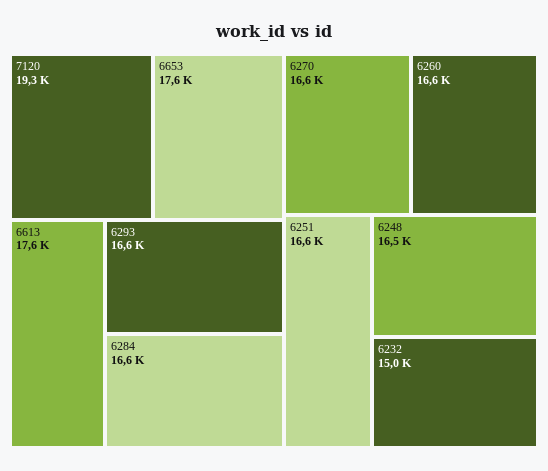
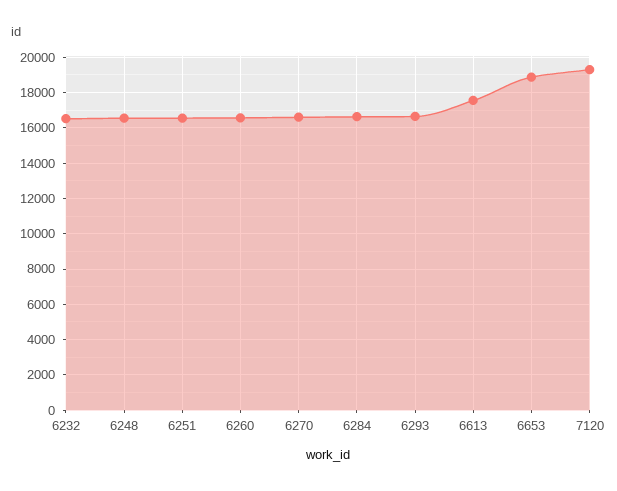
  {
    "7120": 19300,
-   "6653": 17600,
+   "6653": 19000,
    "6613": 17600,
    "6293": 16600,
    "6284": 16600,
    "6270": 16600,
    "6260": 16600,
    "6251": 16600,
    "6248": 16500,
-   "6232": 15000
+   "6232": 16500
  }

